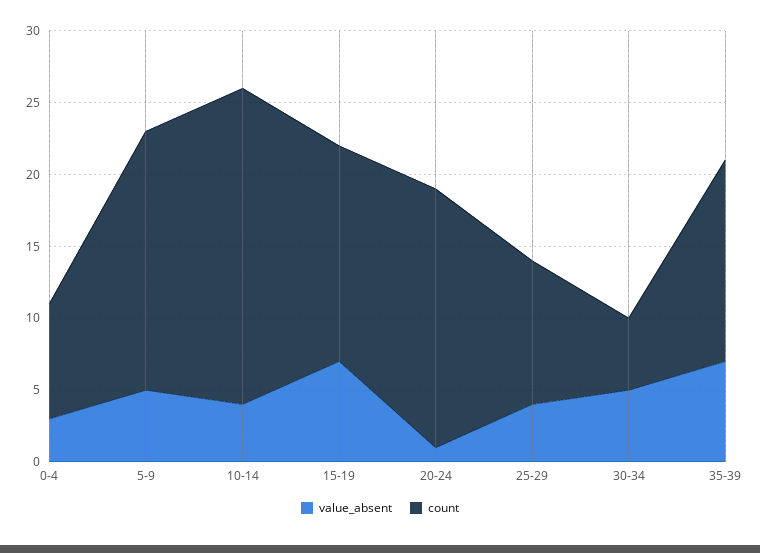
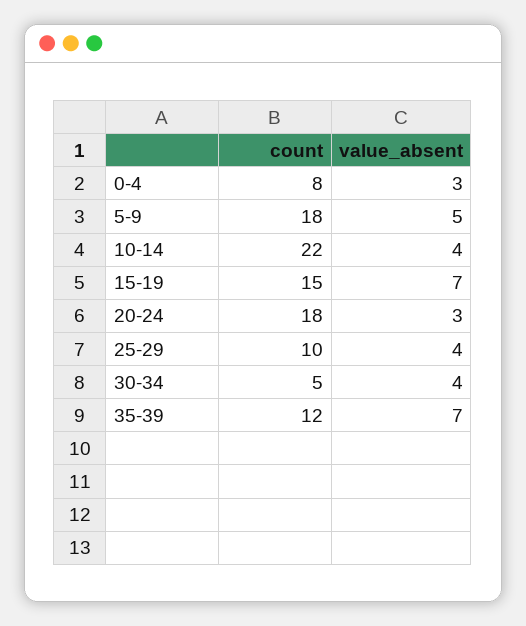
  {
    "value_absent": {
      "0-4": 3,
      "5-9": 5,
      "10-14": 4,
      "15-19": 7,
-     "20-24": 1,
+     "20-24": 3,
      "25-29": 4,
-     "30-34": 5,
+     "30-34": 4,
      "35-39": 7
    },
    "count": {
      "0-4": 8,
      "5-9": 18,
      "10-14": 22,
      "15-19": 15,
      "20-24": 18,
      "25-29": 10,
      "30-34": 5,
-     "35-39": 14
+     "35-39": 12
    }
  }

